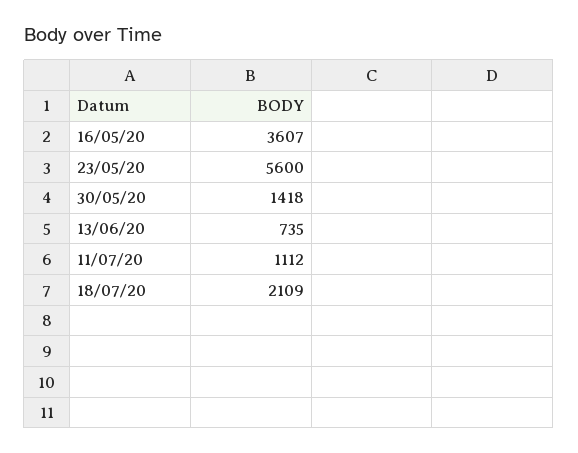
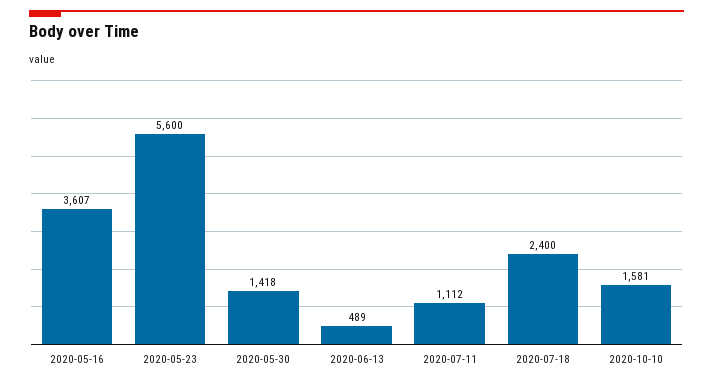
  {
    "16/05/20": 3607,
    "23/05/20": 5600,
    "30/05/20": 1418,
-   "13/06/20": 735,
+   "13/06/20": 489,
    "11/07/20": 1112,
-   "18/07/20": 2109
+   "18/07/20": 2400,
+   "2020-10-10": 1581
  }

